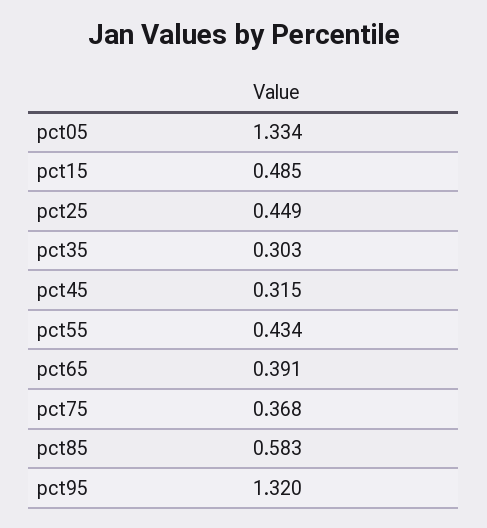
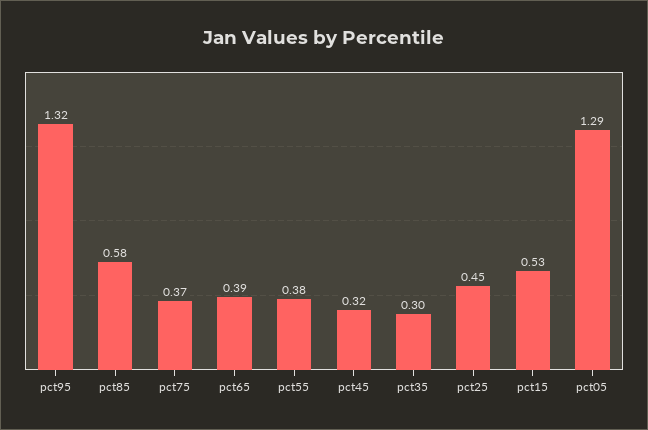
  {
-   "pct05": 1.334,
+   "pct05": 1.29,
-   "pct15": 0.485,
+   "pct15": 0.53,
    "pct25": 0.449,
    "pct35": 0.303,
    "pct45": 0.315,
-   "pct55": 0.434,
+   "pct55": 0.38,
    "pct65": 0.391,
    "pct75": 0.368,
    "pct85": 0.583,
    "pct95": 1.32
  }

